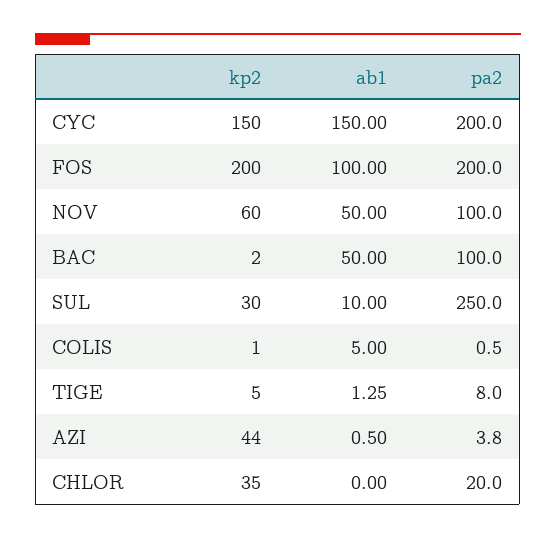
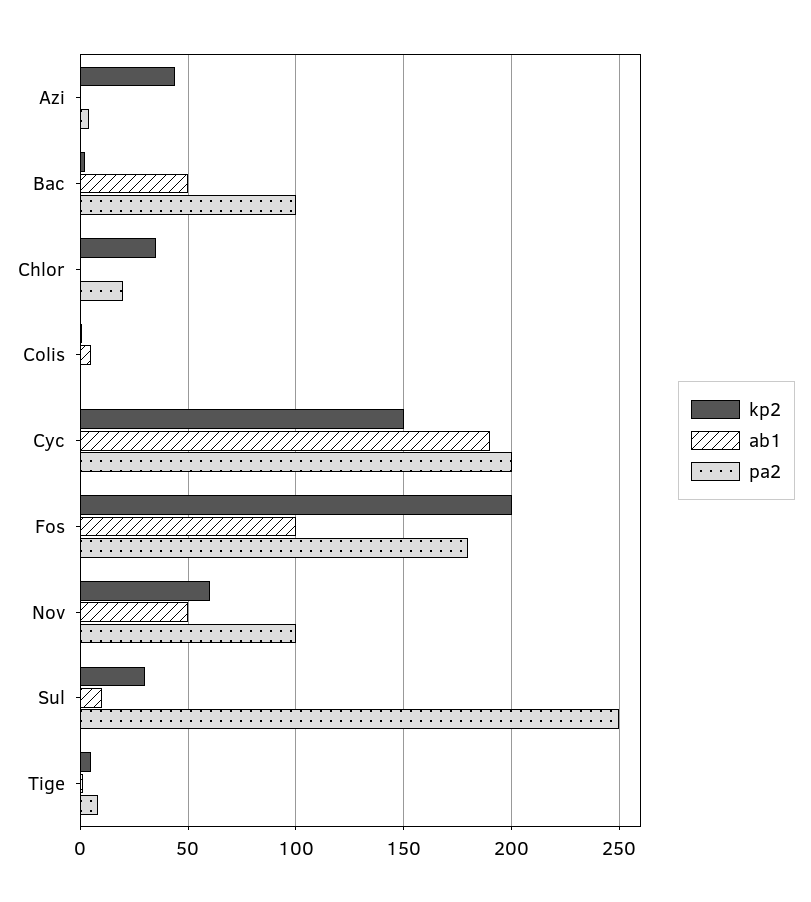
  {
    "kp2": {
      "CYC": 150,
      "FOS": 200,
      "NOV": 60,
      "BAC": 2,
      "SUL": 30,
      "COLIS": 1,
      "TIGE": 5,
      "AZI": 44,
      "CHLOR": 35
    },
    "ab1": {
-     "CYC": 150,
+     "CYC": 190,
      "FOS": 100,
      "NOV": 50,
      "BAC": 50,
      "SUL": 10,
      "COLIS": 5,
      "TIGE": 1.25,
      "AZI": 0.5,
      "CHLOR": 0
    },
    "pa2": {
      "CYC": 200,
-     "FOS": 200,
+     "FOS": 180,
      "NOV": 100,
      "BAC": 100,
      "SUL": 250,
      "COLIS": 0.5,
      "TIGE": 8,
      "AZI": 3.8,
      "CHLOR": 20
    }
  }

